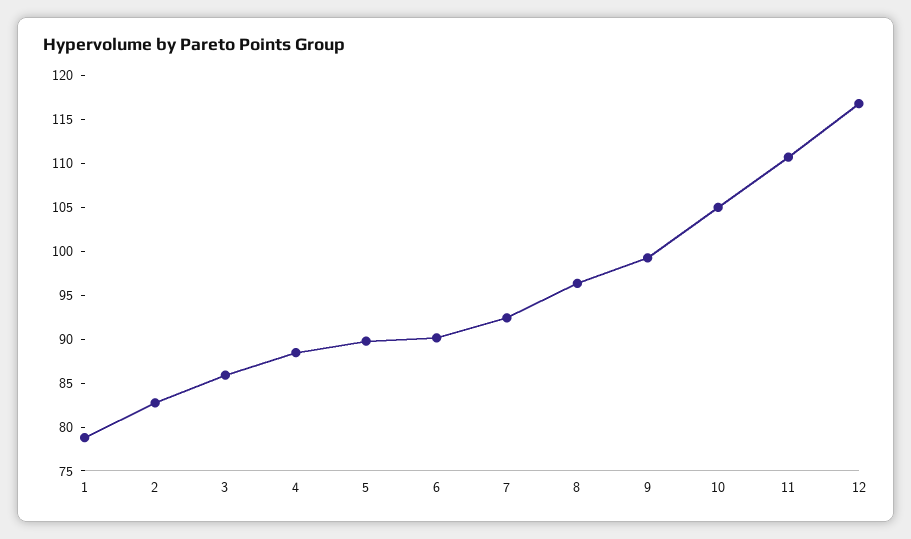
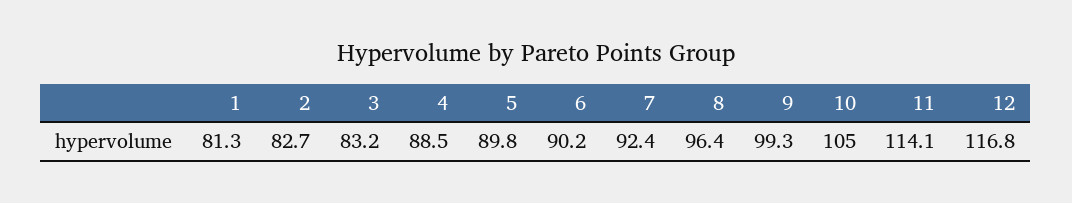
  {
-   "1": 79,
+   "1": 81.3,
    "2": 82.7,
-   "3": 86,
+   "3": 83.2,
    "4": 88.5,
    "5": 89.8,
    "6": 90.2,
    "7": 92.4,
    "8": 96.4,
    "9": 99.3,
    "10": 105,
-   "11": 111,
+   "11": 114.1,
    "12": 116.8
  }

